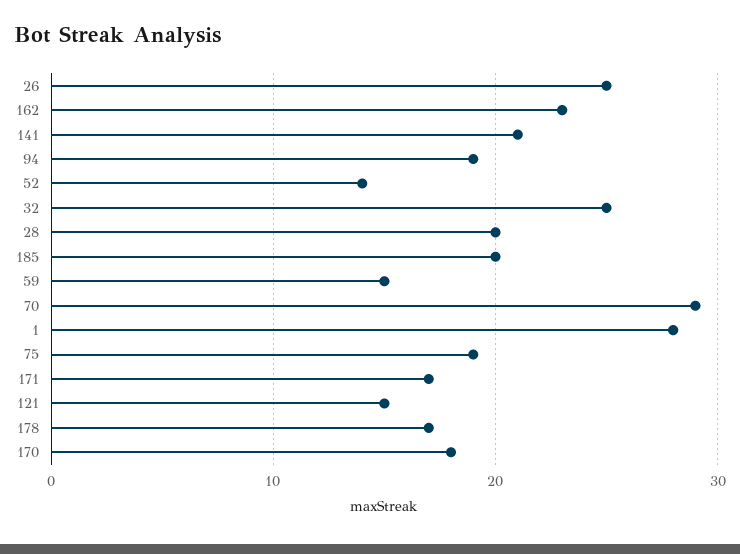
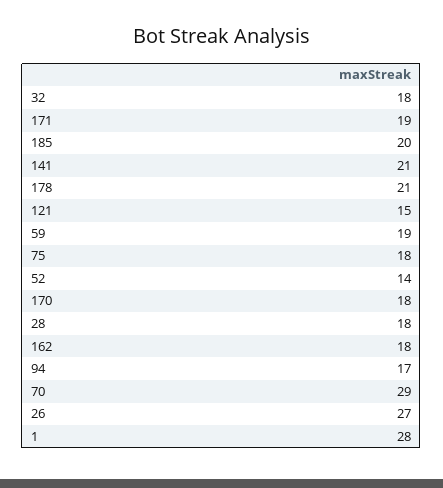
  {
-   "26": 25,
+   "26": 27,
-   "162": 23,
+   "162": 18,
    "141": 21,
-   "94": 19,
+   "94": 17,
    "52": 14,
-   "32": 25,
+   "32": 18,
-   "28": 20,
+   "28": 18,
    "185": 20,
-   "59": 15,
+   "59": 19,
    "70": 29,
    "1": 28,
-   "75": 19,
+   "75": 18,
-   "171": 17,
+   "171": 19,
    "121": 15,
-   "178": 17,
+   "178": 21,
    "170": 18
  }

